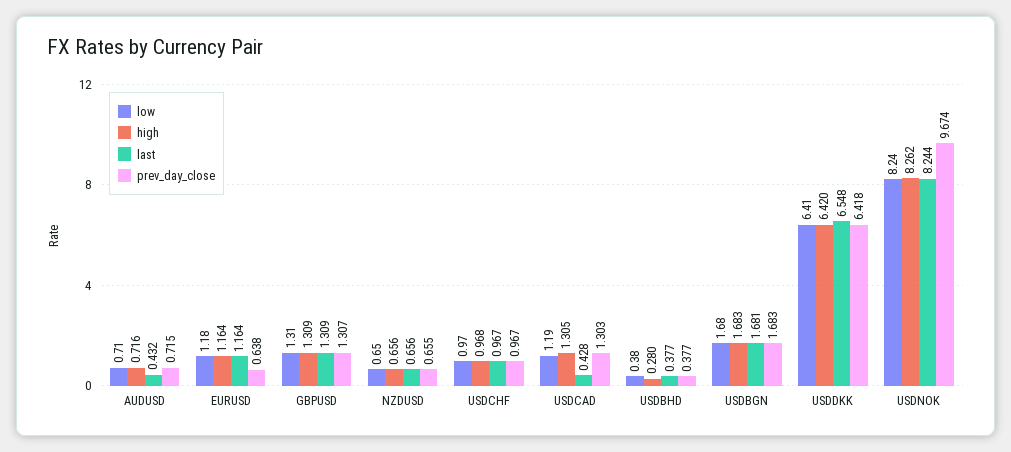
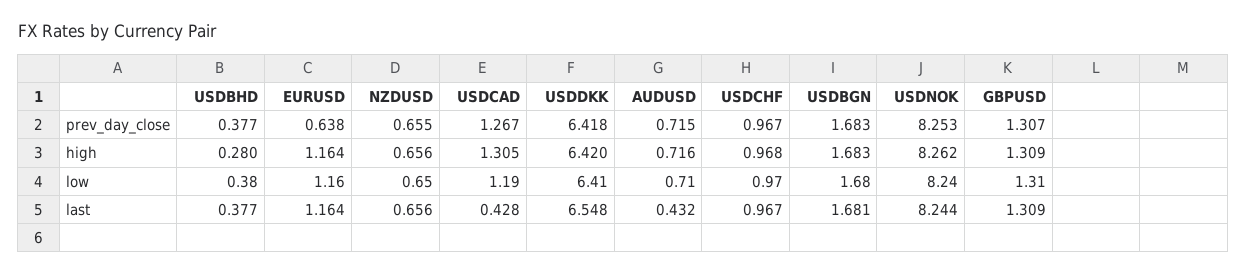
  {
    "low": {
      "AUDUSD": 0.71,
-     "EURUSD": 1.18,
+     "EURUSD": 1.16,
      "GBPUSD": 1.31,
      "NZDUSD": 0.65,
      "USDCHF": 0.97,
      "USDCAD": 1.19,
      "USDBHD": 0.38,
      "USDBGN": 1.68,
      "USDDKK": 6.41,
      "USDNOK": 8.24
    },
    "high": {
      "AUDUSD": 0.716,
      "EURUSD": 1.164,
      "GBPUSD": 1.309,
      "NZDUSD": 0.656,
      "USDCHF": 0.968,
      "USDCAD": 1.305,
      "USDBHD": 0.28,
      "USDBGN": 1.683,
      "USDDKK": 6.42,
      "USDNOK": 8.262
    },
    "last": {
      "AUDUSD": 0.432,
      "EURUSD": 1.164,
      "GBPUSD": 1.309,
      "NZDUSD": 0.656,
      "USDCHF": 0.967,
      "USDCAD": 0.428,
      "USDBHD": 0.377,
      "USDBGN": 1.681,
      "USDDKK": 6.548,
      "USDNOK": 8.244
    },
    "prev_day_close": {
      "AUDUSD": 0.715,
      "EURUSD": 0.638,
      "GBPUSD": 1.307,
      "NZDUSD": 0.655,
      "USDCHF": 0.967,
-     "USDCAD": 1.303,
+     "USDCAD": 1.267,
      "USDBHD": 0.377,
      "USDBGN": 1.683,
      "USDDKK": 6.418,
-     "USDNOK": 9.674
+     "USDNOK": 8.253
    }
  }

